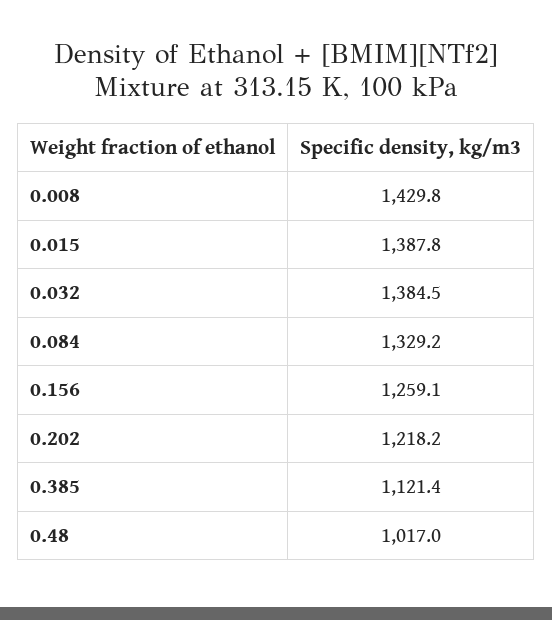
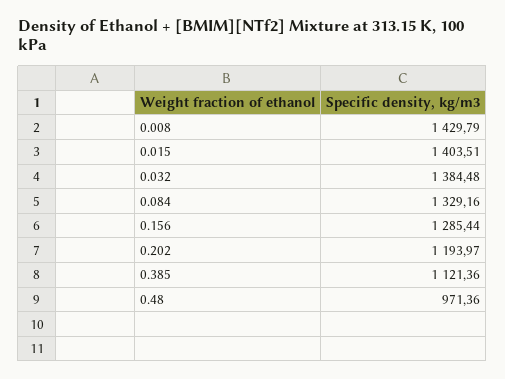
  {
    "0.008": 1429.79,
-   "0.015": 1387.8,
+   "0.015": 1403.51,
    "0.032": 1384.48,
    "0.084": 1329.16,
-   "0.156": 1259.1,
+   "0.156": 1285.44,
-   "0.202": 1218.2,
+   "0.202": 1193.97,
    "0.385": 1121.36,
-   "0.48": 1017
+   "0.48": 971.36
  }

